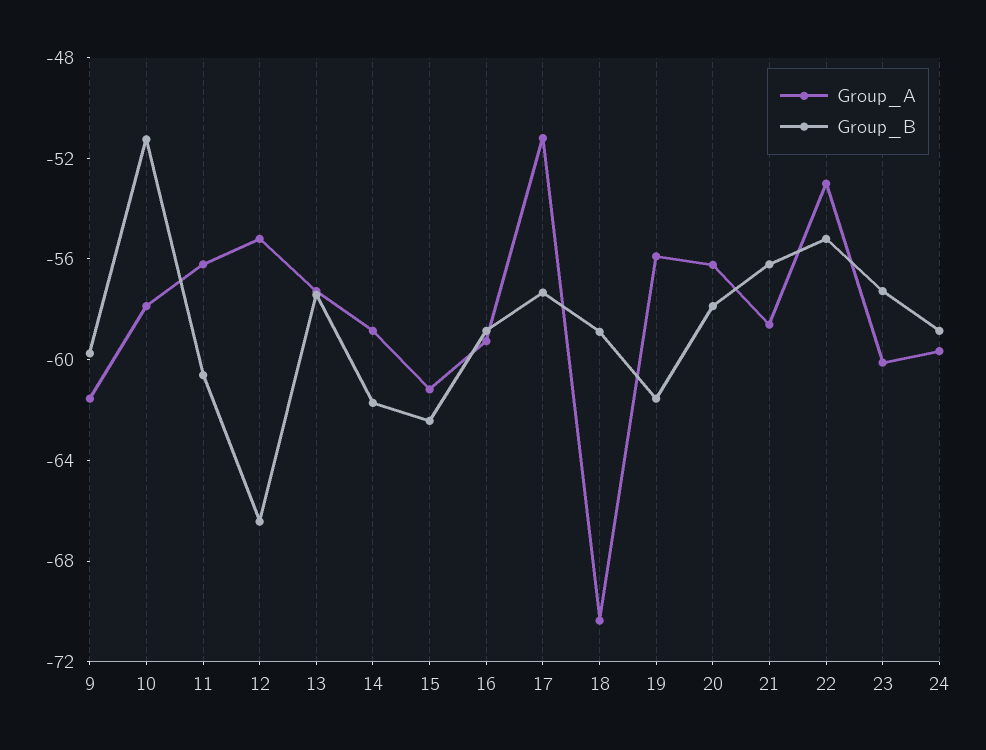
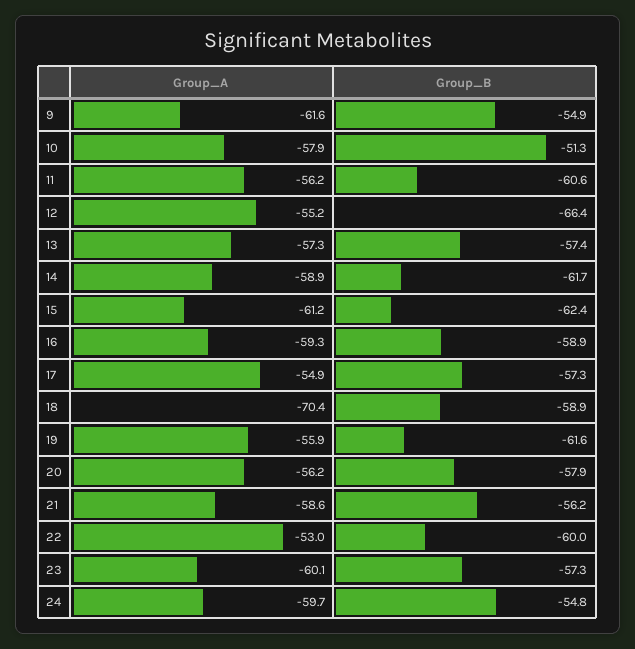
  {
    "Group_A": {
      "9": -61.6,
      "10": -57.9,
      "11": -56.2,
      "12": -55.2,
      "13": -57.3,
      "14": -58.9,
      "15": -61.2,
      "16": -59.3,
-     "17": -51,
+     "17": -54.9,
      "18": -70.4,
      "19": -55.9,
      "20": -56.2,
      "21": -58.6,
      "22": -53,
      "23": -60.1,
      "24": -59.7
    },
    "Group_B": {
-     "9": -60,
+     "9": -54.9,
      "10": -51.3,
      "11": -60.6,
      "12": -66.4,
      "13": -57.4,
      "14": -61.7,
      "15": -62.4,
      "16": -58.9,
      "17": -57.3,
      "18": -58.9,
      "19": -61.6,
      "20": -57.9,
      "21": -56.2,
-     "22": -55,
+     "22": -60,
      "23": -57.3,
-     "24": -59
+     "24": -54.8
    }
  }

